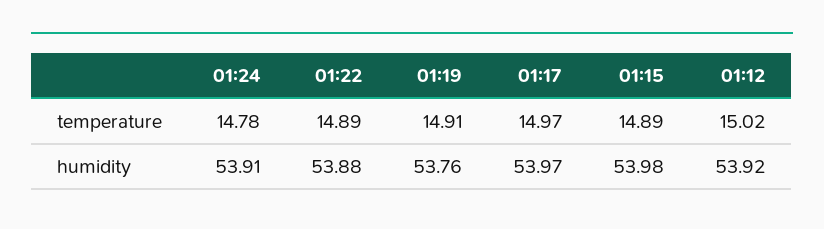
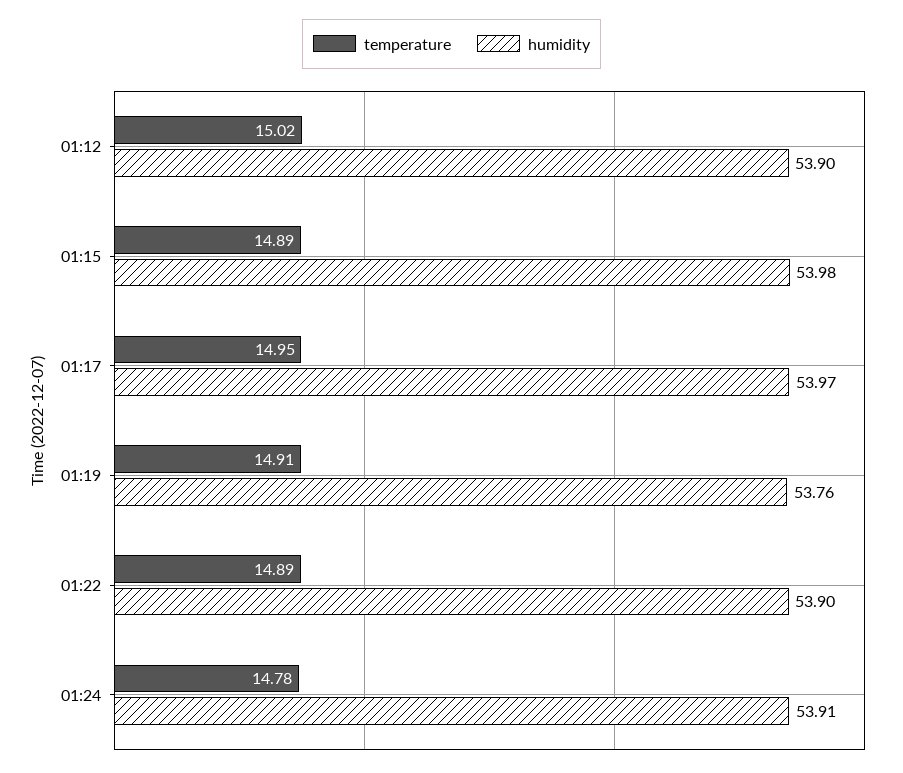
  {
    "temperature": {
      "01:24": 14.78,
      "01:22": 14.89,
      "01:19": 14.91,
-     "01:17": 14.97,
+     "01:17": 14.95,
      "01:15": 14.89,
      "01:12": 15.02
    },
    "humidity": {
      "01:24": 53.91,
-     "01:22": 53.88,
+     "01:22": 53.9,
      "01:19": 53.76,
      "01:17": 53.97,
      "01:15": 53.98,
-     "01:12": 53.92
+     "01:12": 53.9
    }
  }

